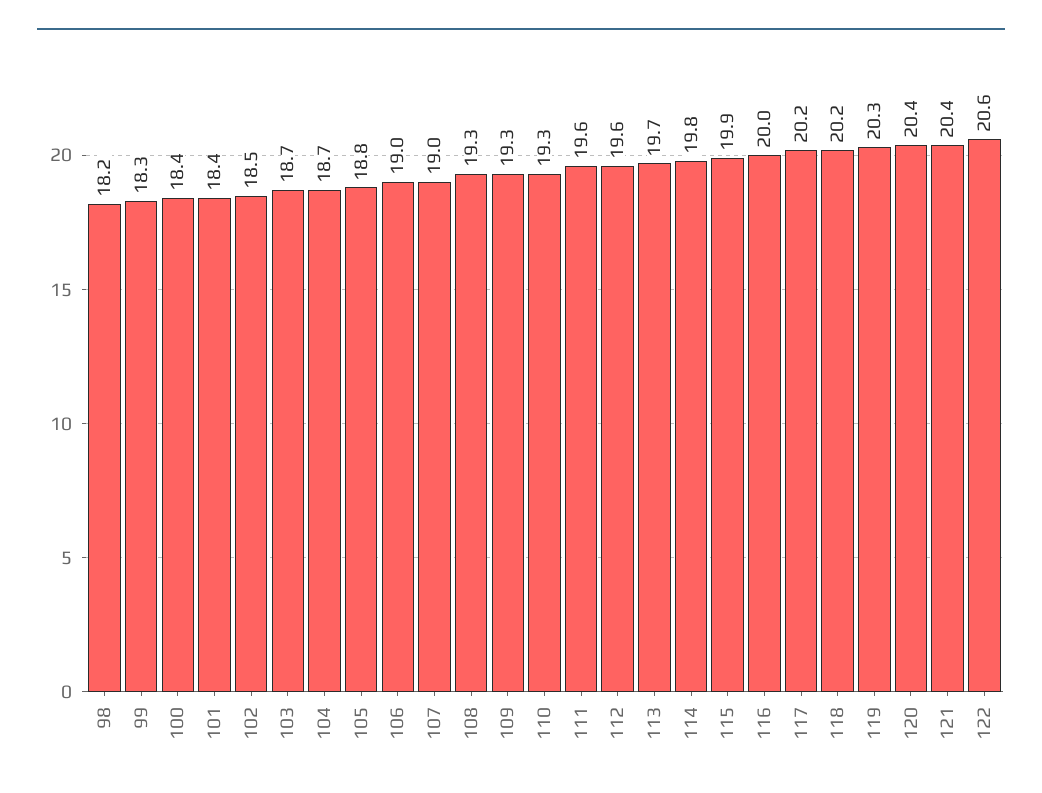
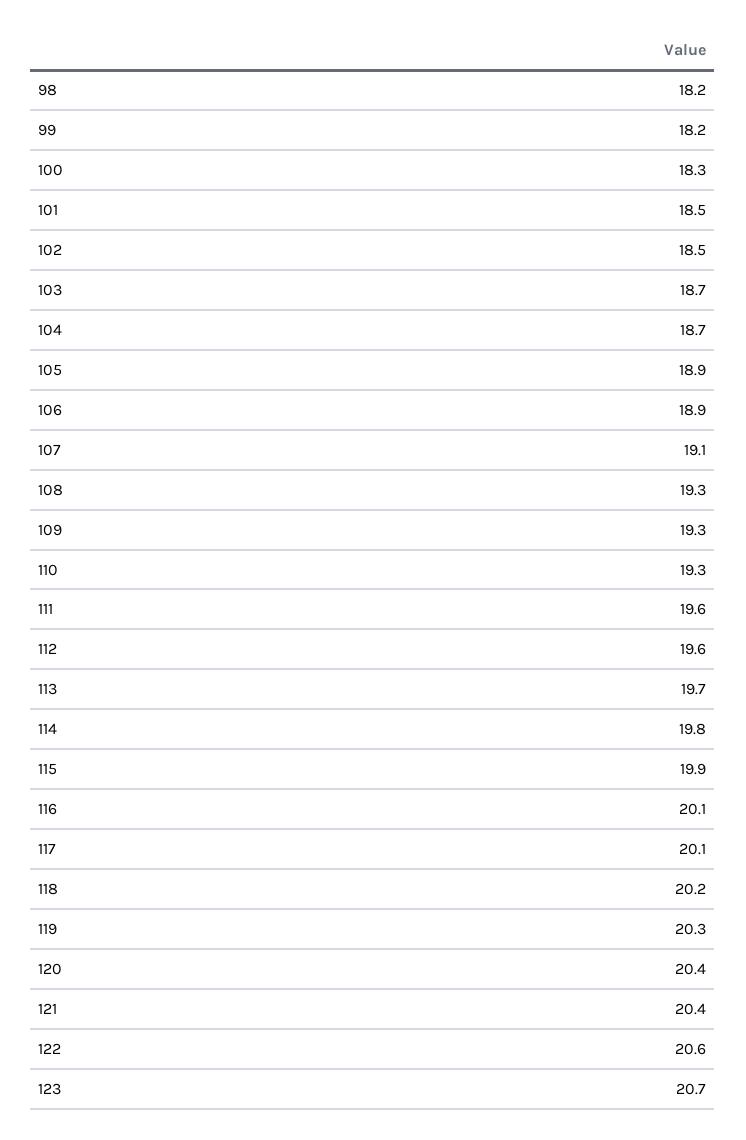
  {
    "98": 18.2,
-   "99": 18.3,
+   "99": 18.2,
-   "100": 18.4,
+   "100": 18.3,
-   "101": 18.4,
+   "101": 18.5,
    "102": 18.5,
    "103": 18.7,
    "104": 18.7,
-   "105": 18.8,
+   "105": 18.9,
-   "106": 19,
+   "106": 18.9,
-   "107": 19,
+   "107": 19.1,
    "108": 19.3,
    "109": 19.3,
    "110": 19.3,
    "111": 19.6,
    "112": 19.6,
    "113": 19.7,
    "114": 19.8,
    "115": 19.9,
-   "116": 20,
+   "116": 20.1,
-   "117": 20.2,
+   "117": 20.1,
    "118": 20.2,
    "119": 20.3,
    "120": 20.4,
    "121": 20.4,
-   "122": 20.6
+   "122": 20.6,
+   "123": 20.7
  }

